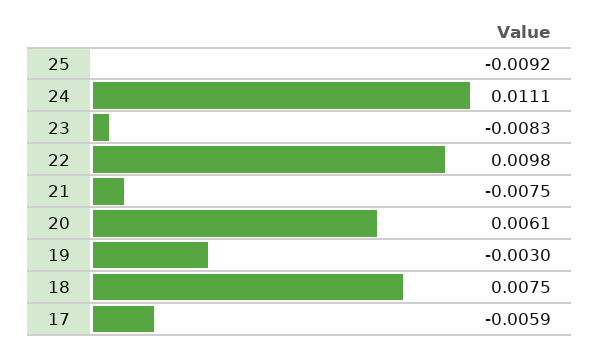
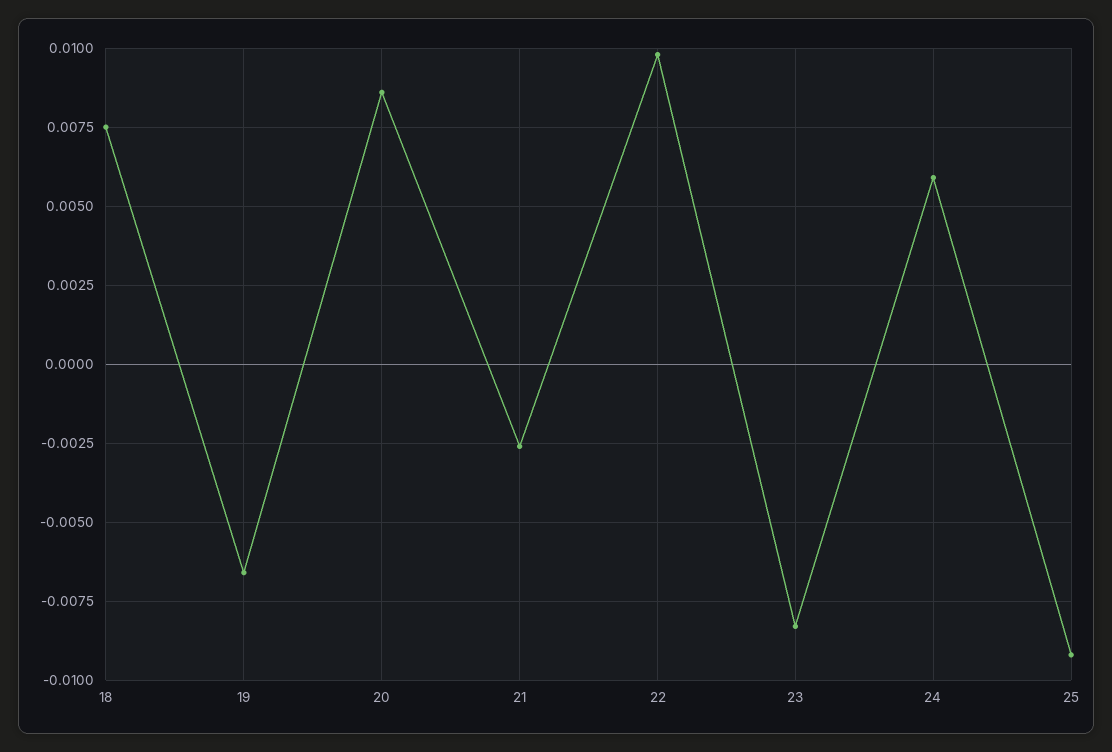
  {
    "25": -0.0092,
-   "24": 0.0111,
+   "24": 0.006,
    "23": -0.0083,
    "22": 0.0098,
-   "21": -0.0075,
+   "21": -0.0025,
-   "20": 0.0061,
+   "20": 0.0085,
-   "19": -0.003,
+   "19": -0.0065,
-   "18": 0.0075,
+   "18": 0.0075
-   "17": -0.0059
  }

